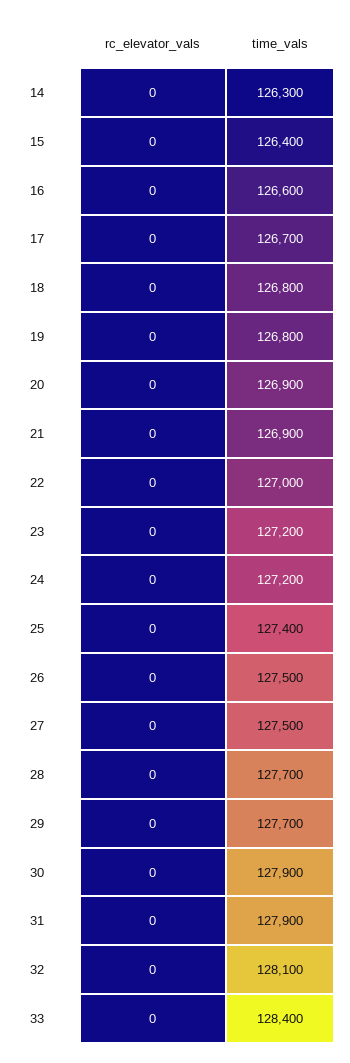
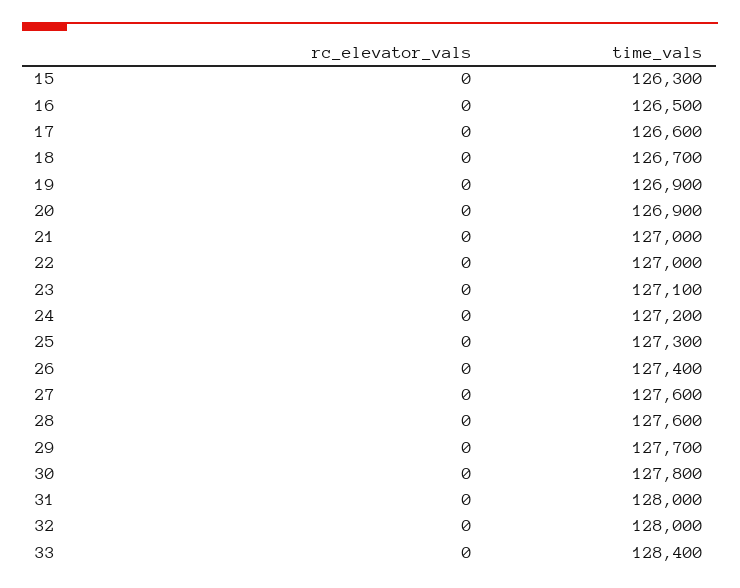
  {
    "rc_elevator_vals": {
-     "14": 0,
      "15": 0,
      "16": 0,
      "17": 0,
      "18": 0,
      "19": 0,
      "20": 0,
      "21": 0,
      "22": 0,
      "23": 0,
      "24": 0,
      "25": 0,
      "26": 0,
      "27": 0,
      "28": 0,
      "29": 0,
      "30": 0,
      "31": 0,
      "32": 0,
      "33": 0
    },
    "time_vals": {
-     "14": 126300,
-     "15": 126400,
+     "15": 126300,
-     "16": 126600,
+     "16": 126500,
-     "17": 126700,
+     "17": 126600,
-     "18": 126800,
+     "18": 126700,
-     "19": 126800,
+     "19": 126900,
      "20": 126900,
-     "21": 126900,
+     "21": 127000,
      "22": 127000,
-     "23": 127200,
+     "23": 127100,
      "24": 127200,
-     "25": 127400,
+     "25": 127300,
-     "26": 127500,
+     "26": 127400,
-     "27": 127500,
+     "27": 127600,
-     "28": 127700,
+     "28": 127600,
      "29": 127700,
-     "30": 127900,
+     "30": 127800,
-     "31": 127900,
+     "31": 128000,
-     "32": 128100,
+     "32": 128000,
      "33": 128400
    }
  }

